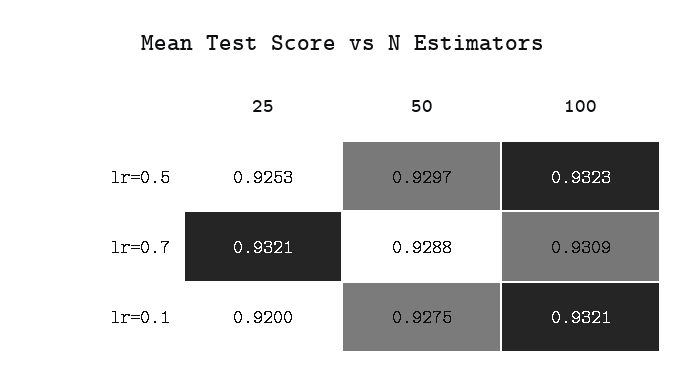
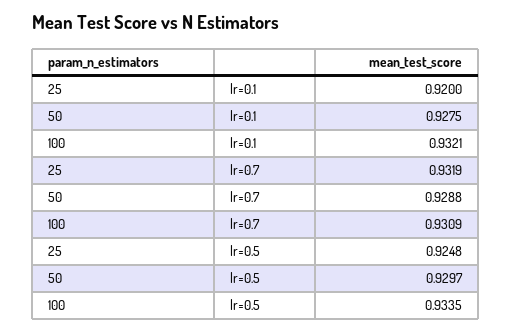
  {
    "25": {
-     "lr=0.5": 0.9253,
+     "lr=0.5": 0.9248,
-     "lr=0.7": 0.9321,
+     "lr=0.7": 0.9319,
      "lr=0.1": 0.92
    },
    "50": {
      "lr=0.5": 0.9297,
      "lr=0.7": 0.9288,
      "lr=0.1": 0.9275
    },
    "100": {
-     "lr=0.5": 0.9323,
+     "lr=0.5": 0.9335,
      "lr=0.7": 0.9309,
      "lr=0.1": 0.9321
    }
  }

